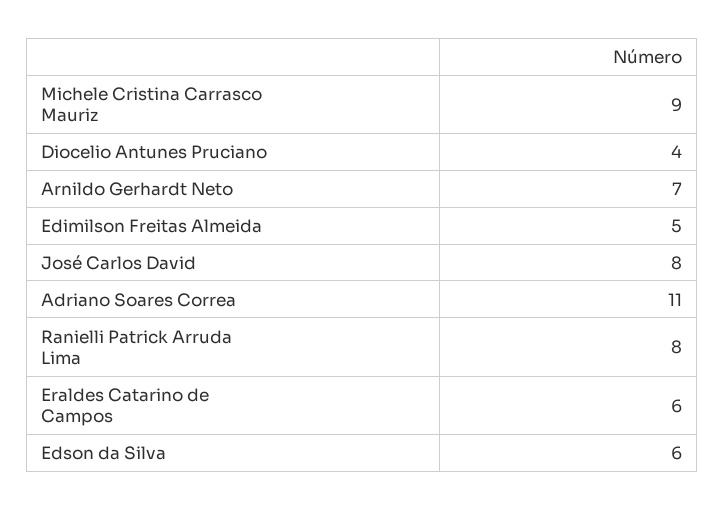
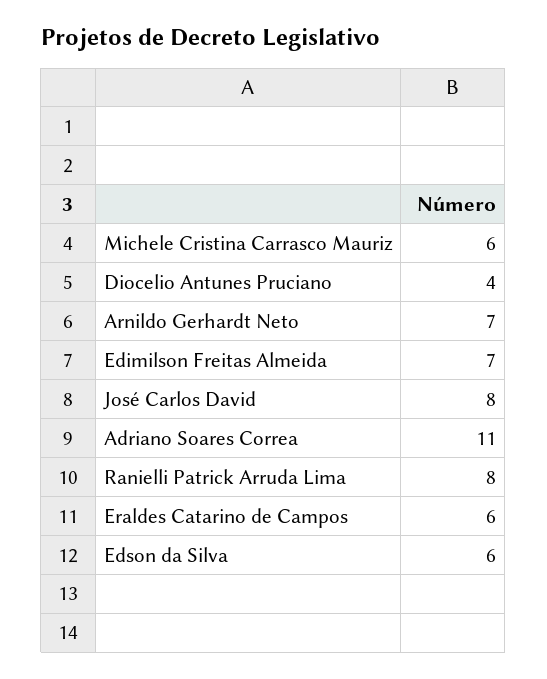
  {
-   "Michele Cristina Carrasco Mauriz": 9,
+   "Michele Cristina Carrasco Mauriz": 6,
    "Diocelio Antunes Pruciano": 4,
    "Arnildo Gerhardt Neto": 7,
-   "Edimilson Freitas Almeida": 5,
+   "Edimilson Freitas Almeida": 7,
    "José Carlos David": 8,
    "Adriano Soares Correa": 11,
    "Ranielli Patrick Arruda Lima": 8,
    "Eraldes Catarino de Campos": 6,
    "Edson da Silva": 6
  }

